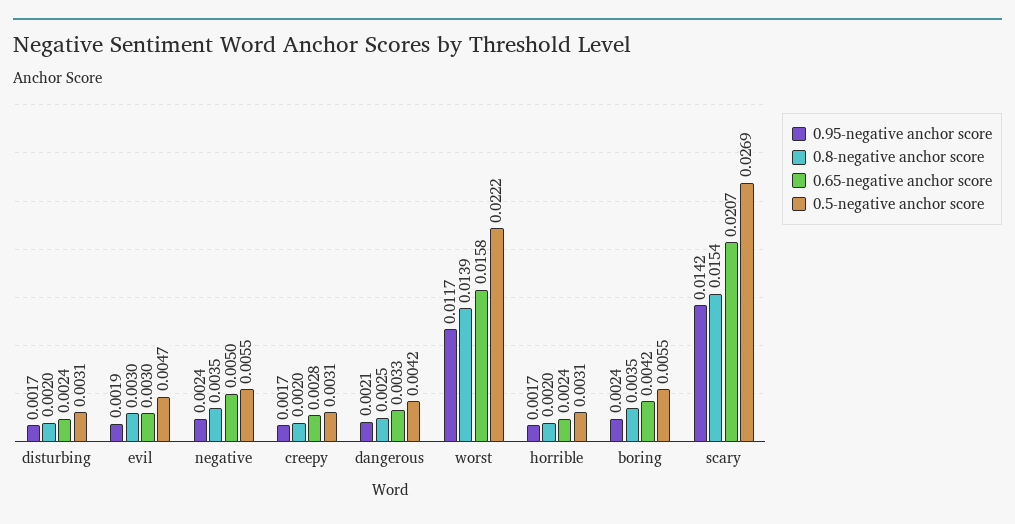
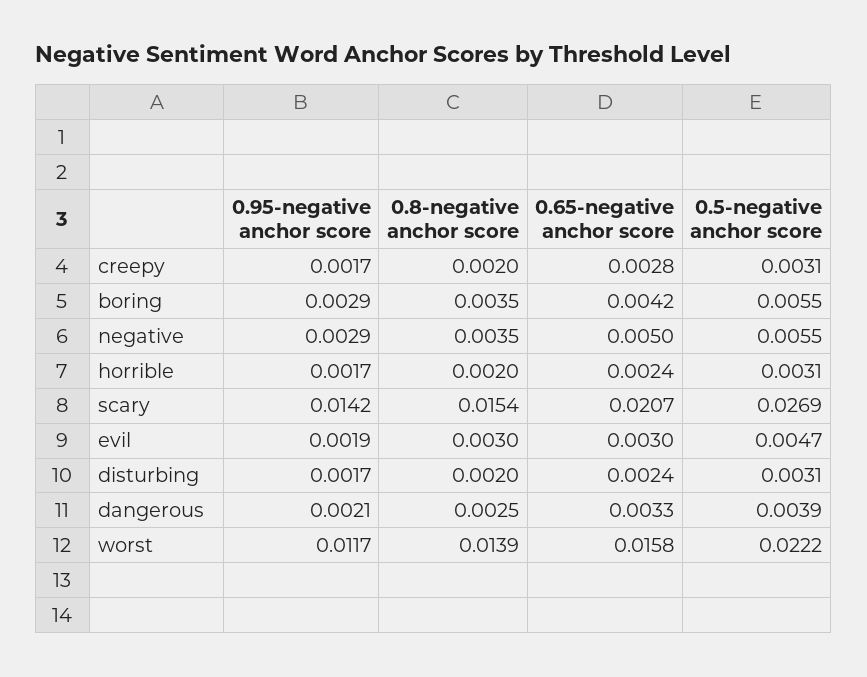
  {
    "0.95-negative anchor score": {
      "disturbing": 0.0017,
      "evil": 0.0019,
-     "negative": 0.0024,
+     "negative": 0.0029,
      "creepy": 0.0017,
      "dangerous": 0.0021,
      "worst": 0.0117,
      "horrible": 0.0017,
-     "boring": 0.0024,
+     "boring": 0.0029,
      "scary": 0.0142
    },
    "0.8-negative anchor score": {
      "disturbing": 0.002,
      "evil": 0.003,
      "negative": 0.0035,
      "creepy": 0.002,
      "dangerous": 0.0025,
      "worst": 0.0139,
      "horrible": 0.002,
      "boring": 0.0035,
      "scary": 0.0154
    },
    "0.65-negative anchor score": {
      "disturbing": 0.0024,
      "evil": 0.003,
      "negative": 0.005,
      "creepy": 0.0028,
      "dangerous": 0.0033,
      "worst": 0.0158,
      "horrible": 0.0024,
      "boring": 0.0042,
      "scary": 0.0207
    },
    "0.5-negative anchor score": {
      "disturbing": 0.0031,
      "evil": 0.0047,
      "negative": 0.0055,
      "creepy": 0.0031,
-     "dangerous": 0.0042,
+     "dangerous": 0.0039,
      "worst": 0.0222,
      "horrible": 0.0031,
      "boring": 0.0055,
      "scary": 0.0269
    }
  }

